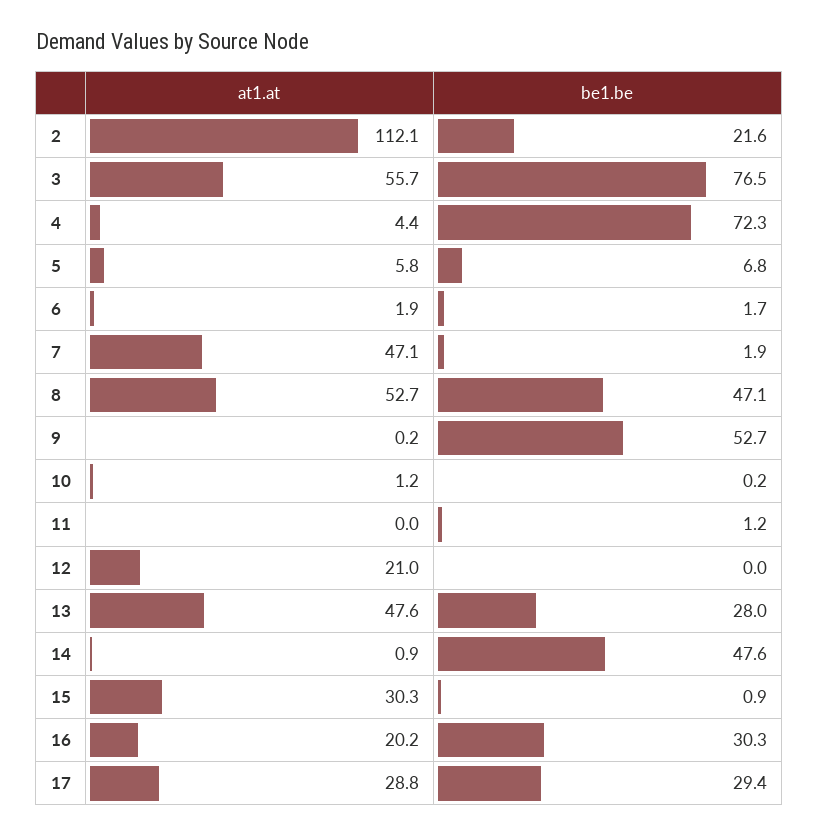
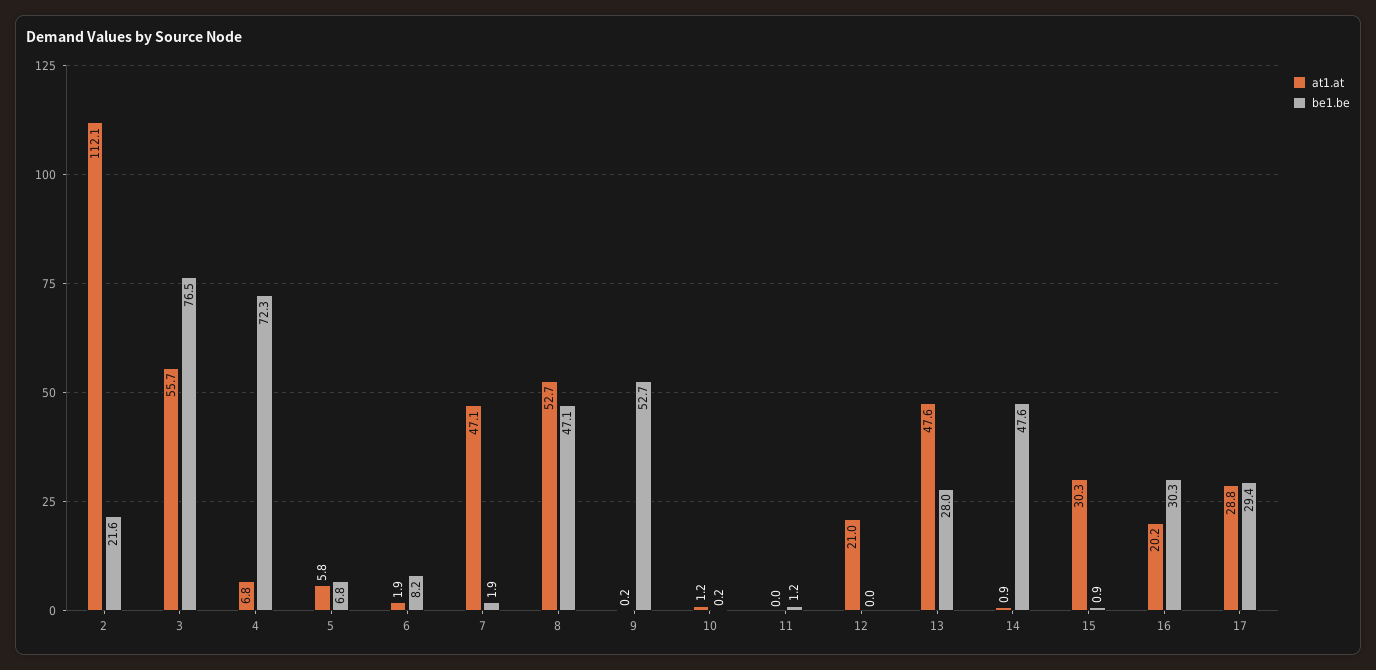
  {
    "at1.at": {
      "2": 112.1,
      "3": 55.7,
-     "4": 4.4,
+     "4": 6.8,
      "5": 5.8,
      "6": 1.9,
      "7": 47.1,
      "8": 52.7,
      "9": 0.2,
      "10": 1.2,
      "11": 0,
      "12": 21,
      "13": 47.6,
      "14": 0.9,
      "15": 30.3,
      "16": 20.2,
      "17": 28.8
    },
    "be1.be": {
      "2": 21.6,
      "3": 76.5,
      "4": 72.3,
      "5": 6.8,
-     "6": 1.7,
+     "6": 8.2,
      "7": 1.9,
      "8": 47.1,
      "9": 52.7,
      "10": 0.2,
      "11": 1.2,
      "12": 0,
      "13": 28,
      "14": 47.6,
      "15": 0.9,
      "16": 30.3,
      "17": 29.4
    }
  }

